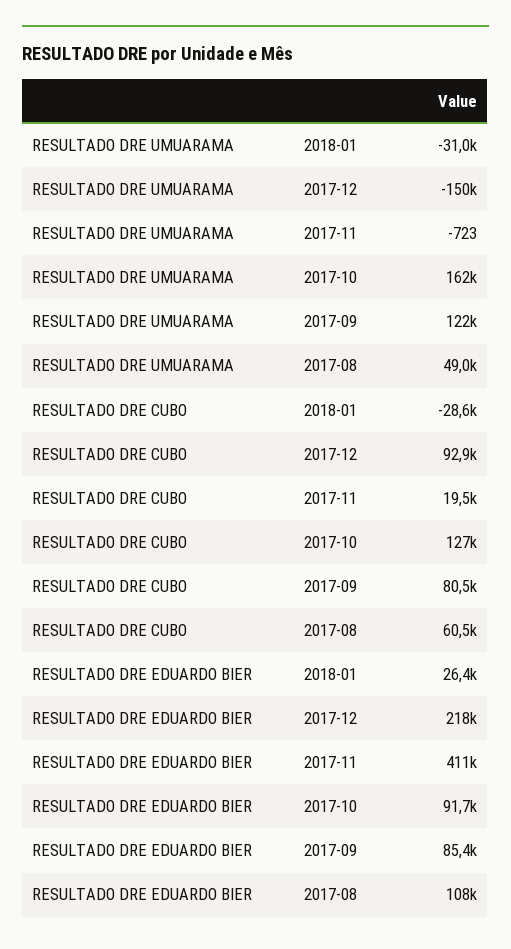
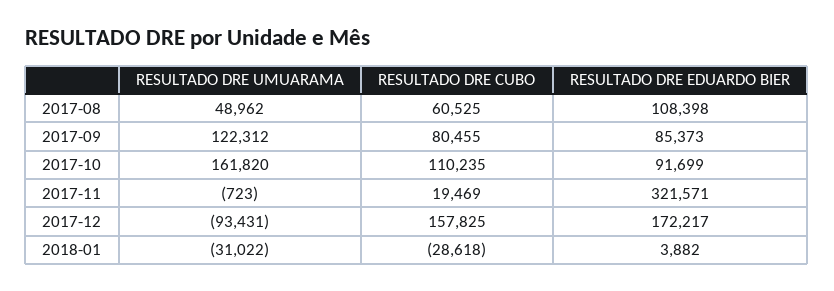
  {
    "RESULTADO DRE UMUARAMA": {
      "2018-01": -31022,
-     "2017-12": -150000,
+     "2017-12": -93431,
      "2017-11": -723,
      "2017-10": 161820,
      "2017-09": 122312,
      "2017-08": 48962
    },
    "RESULTADO DRE CUBO": {
      "2018-01": -28618,
-     "2017-12": 92900,
+     "2017-12": 157825,
      "2017-11": 19469,
-     "2017-10": 127000,
+     "2017-10": 110235,
      "2017-09": 80455,
      "2017-08": 60525
    },
    "RESULTADO DRE EDUARDO BIER": {
-     "2018-01": 26400,
+     "2018-01": 3882,
-     "2017-12": 218000,
+     "2017-12": 172217,
-     "2017-11": 411000,
+     "2017-11": 321571,
      "2017-10": 91699,
      "2017-09": 85373,
      "2017-08": 108398
    }
  }

